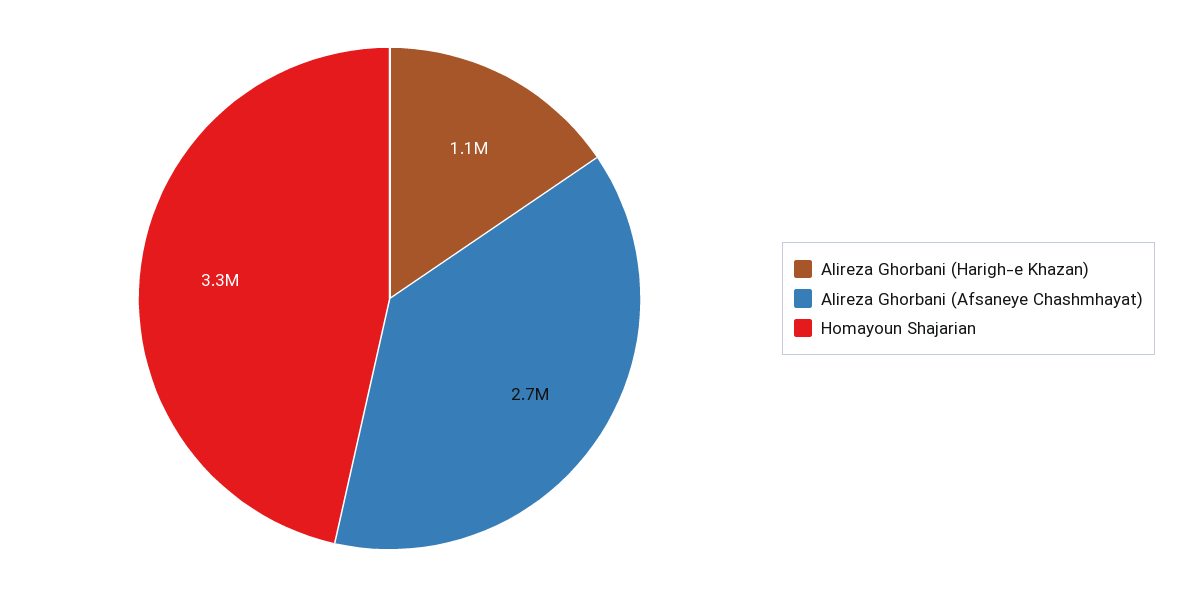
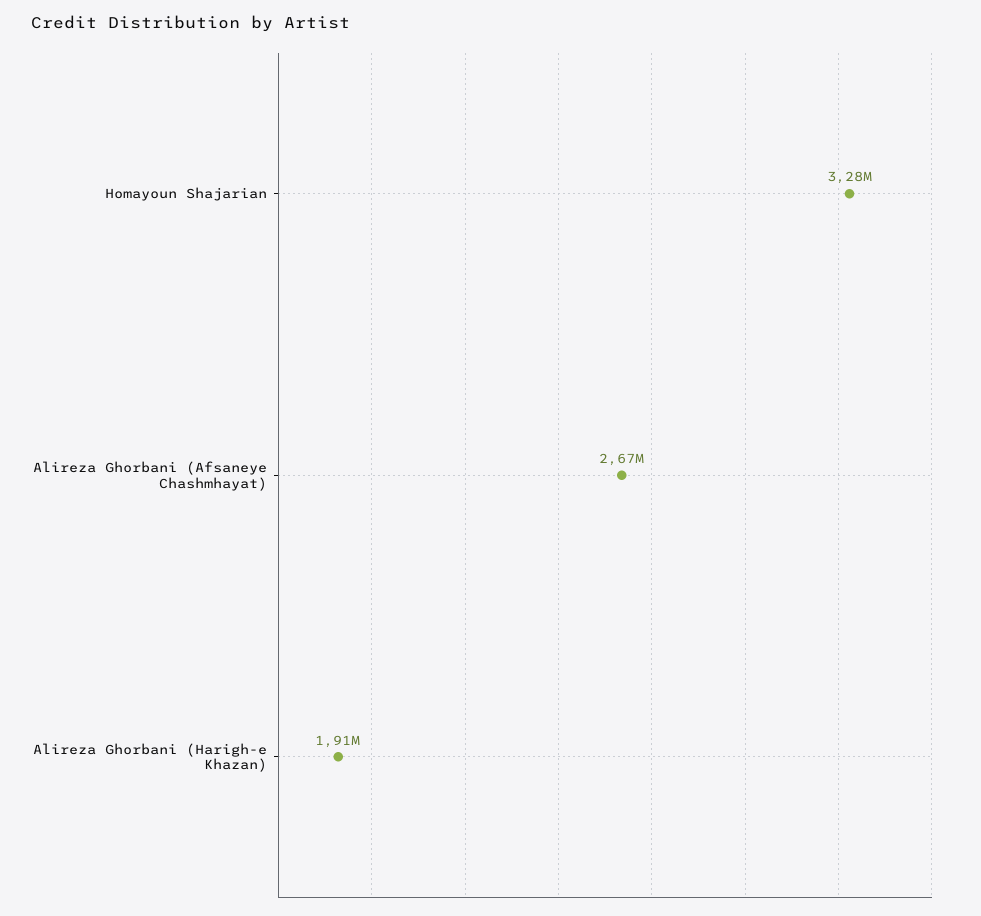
  {
-   "Alireza Ghorbani (Harigh-e Khazan)": 1100000,
+   "Alireza Ghorbani (Harigh-e Khazan)": 1910000,
    "Alireza Ghorbani (Afsaneye Chashmhayat)": 2670000,
    "Homayoun Shajarian": 3280000
  }

